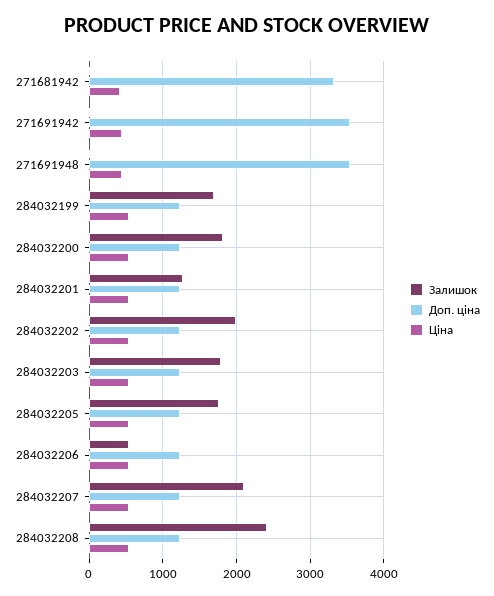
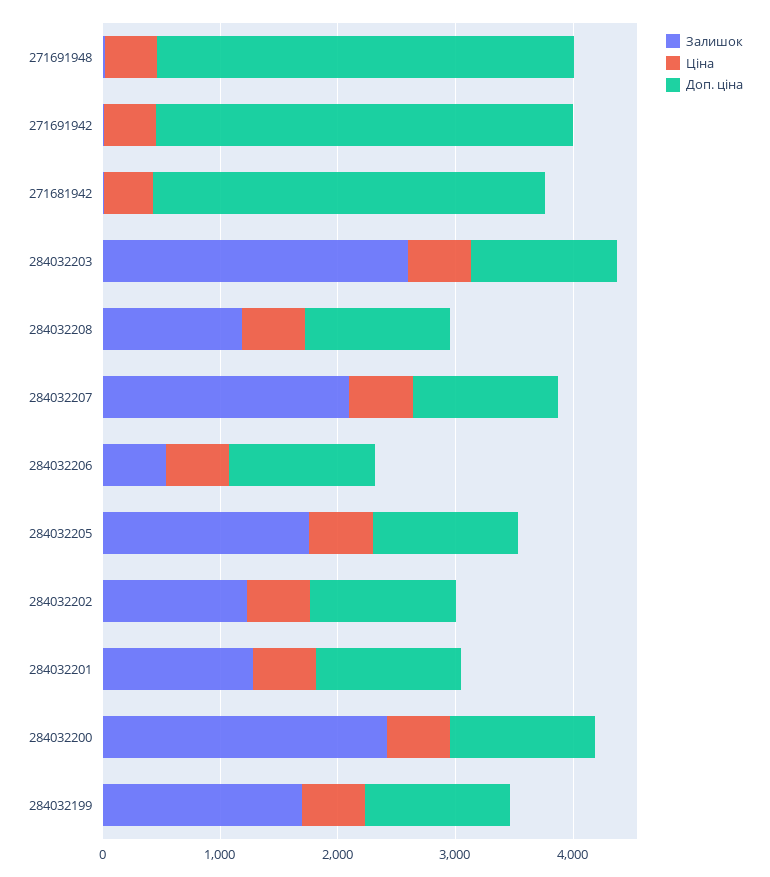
  {
    "Залишок": {
      "271681942": 0,
      "271691942": 0,
      "271691948": 0,
      "284032199": 1700,
-     "284032200": 1800,
+     "284032200": 2400,
      "284032201": 1300,
-     "284032202": 2000,
+     "284032202": 1200,
-     "284032203": 1800,
+     "284032203": 2600,
      "284032205": 1800,
      "284032206": 500,
      "284032207": 2100,
-     "284032208": 2400
+     "284032208": 1200
    },
    "Доп. ціна": {
      "271681942": 3300,
      "271691942": 3500,
      "271691948": 3500,
      "284032199": 1200,
      "284032200": 1200,
      "284032201": 1200,
      "284032202": 1200,
      "284032203": 1200,
      "284032205": 1200,
      "284032206": 1200,
      "284032207": 1200,
      "284032208": 1200
    },
    "Ціна": {
      "271681942": 400,
      "271691942": 400,
      "271691948": 400,
      "284032199": 500,
      "284032200": 500,
      "284032201": 500,
      "284032202": 500,
      "284032203": 500,
      "284032205": 500,
      "284032206": 500,
      "284032207": 500,
      "284032208": 500
    }
  }

